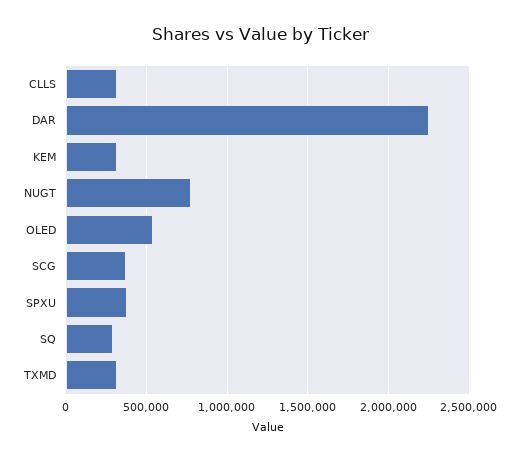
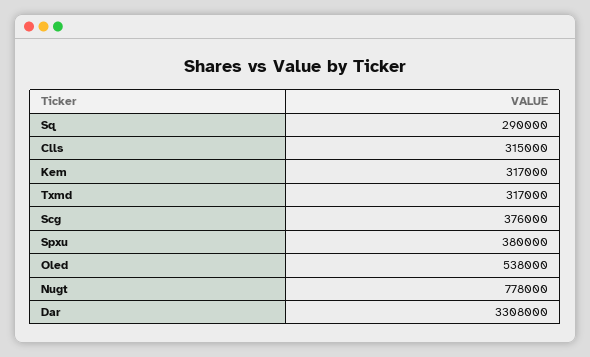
  {
    "CLLS": 315000,
-   "DAR": 2250000,
+   "DAR": 3308000,
    "KEM": 317000,
    "NUGT": 778000,
    "OLED": 538000,
    "SCG": 376000,
    "SPXU": 380000,
    "SQ": 290000,
    "TXMD": 317000
  }

